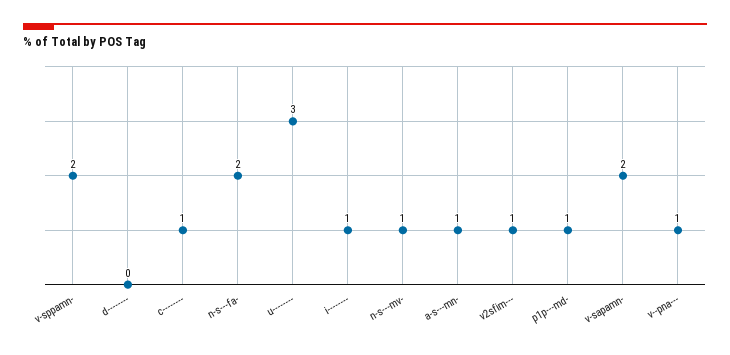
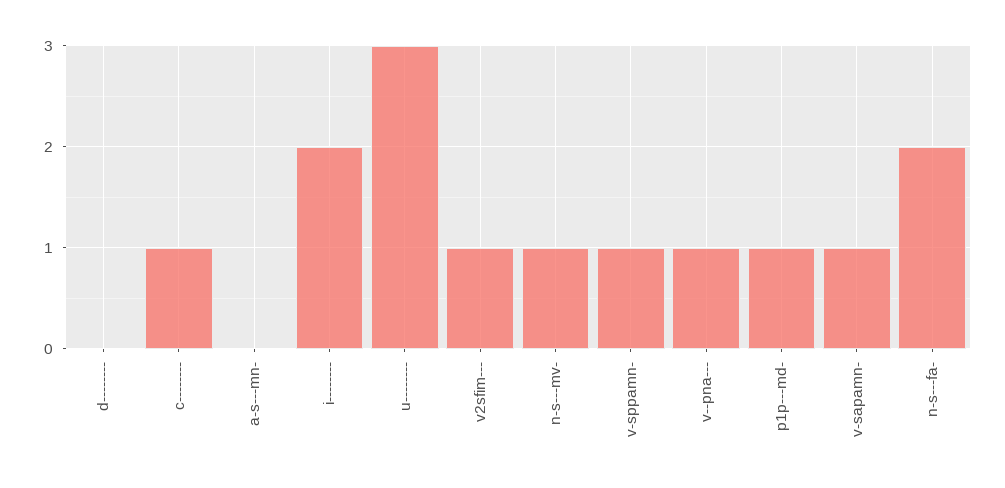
  {
-   "v-sppamn-": 2,
+   "v-sppamn-": 1,
    "d--------": 0,
    "c--------": 1,
    "n-s---fa-": 2,
    "u--------": 3,
-   "i--------": 1,
+   "i--------": 2,
    "n-s---mv-": 1,
-   "a-s---mn-": 1,
+   "a-s---mn-": 0,
    "v2sfim---": 1,
    "p1p---md-": 1,
-   "v-sapamn-": 2,
+   "v-sapamn-": 1,
    "v--pna---": 1
  }

